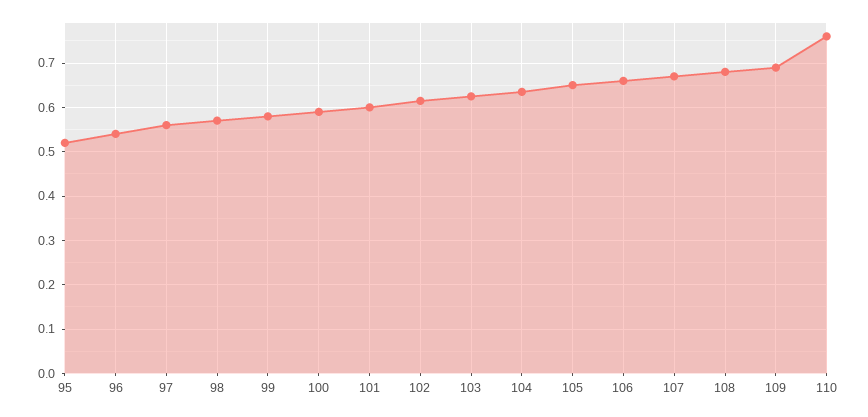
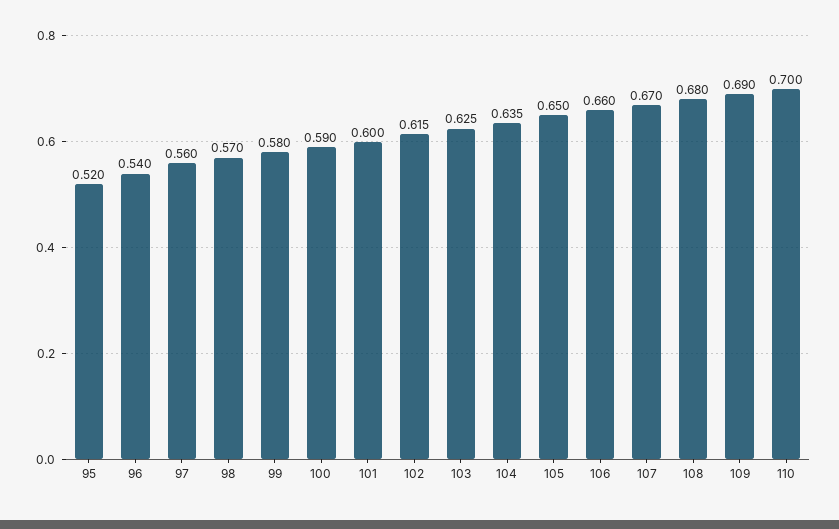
  {
    "95": 0.52,
    "96": 0.54,
    "97": 0.56,
    "98": 0.57,
    "99": 0.58,
    "100": 0.59,
    "101": 0.6,
    "102": 0.615,
    "103": 0.625,
    "104": 0.635,
    "105": 0.65,
    "106": 0.66,
    "107": 0.67,
    "108": 0.68,
    "109": 0.69,
-   "110": 0.76
+   "110": 0.7
  }

